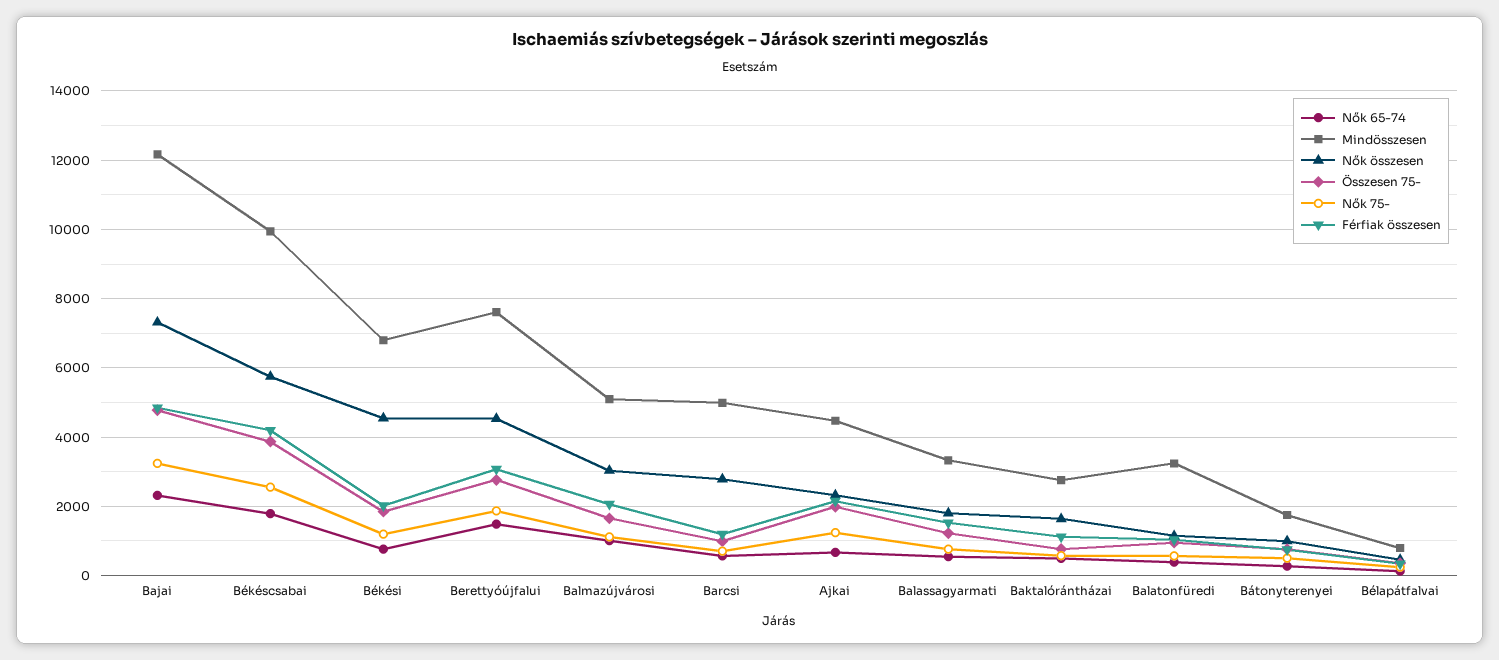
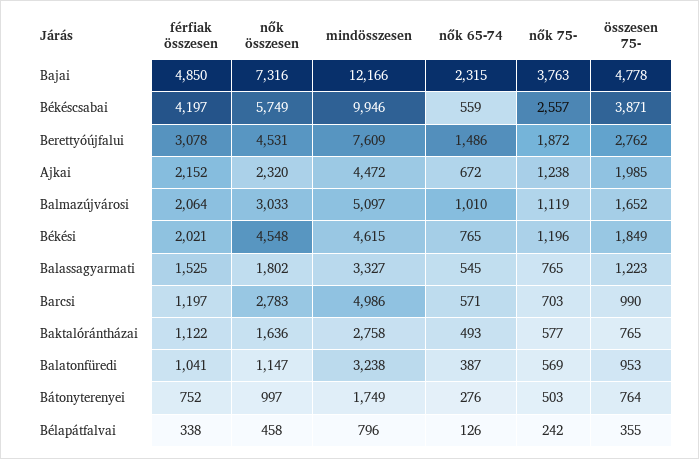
  {
    "Nők 65-74": {
      "Bajai": 2315,
-     "Békéscsabai": 1800,
+     "Békéscsabai": 559,
      "Békési": 765,
      "Berettyóújfalui": 1486,
      "Balmazújvárosi": 1010,
      "Barcsi": 571,
      "Ajkai": 672,
      "Balassagyarmati": 545,
      "Baktalórántházai": 493,
      "Balatonfüredi": 387,
      "Bátonyterenyei": 276,
      "Bélapátfalvai": 126
    },
    "Mindösszesen": {
      "Bajai": 12166,
      "Békéscsabai": 9946,
-     "Békési": 6800,
+     "Békési": 4615,
      "Berettyóújfalui": 7609,
      "Balmazújvárosi": 5097,
      "Barcsi": 4986,
      "Ajkai": 4472,
      "Balassagyarmati": 3327,
      "Baktalórántházai": 2758,
      "Balatonfüredi": 3238,
      "Bátonyterenyei": 1749,
      "Bélapátfalvai": 796
    },
    "Nők összesen": {
      "Bajai": 7316,
      "Békéscsabai": 5749,
      "Békési": 4548,
      "Berettyóújfalui": 4531,
      "Balmazújvárosi": 3033,
      "Barcsi": 2783,
      "Ajkai": 2320,
      "Balassagyarmati": 1802,
      "Baktalórántházai": 1636,
      "Balatonfüredi": 1147,
      "Bátonyterenyei": 997,
      "Bélapátfalvai": 458
    },
    "Összesen 75-": {
      "Bajai": 4778,
      "Békéscsabai": 3871,
      "Békési": 1849,
      "Berettyóújfalui": 2762,
      "Balmazújvárosi": 1652,
      "Barcsi": 990,
      "Ajkai": 1985,
      "Balassagyarmati": 1223,
      "Baktalórántházai": 765,
      "Balatonfüredi": 953,
      "Bátonyterenyei": 764,
      "Bélapátfalvai": 355
    },
    "Nők 75-": {
-     "Bajai": 3200,
+     "Bajai": 3763,
      "Békéscsabai": 2557,
      "Békési": 1196,
      "Berettyóújfalui": 1872,
      "Balmazújvárosi": 1119,
      "Barcsi": 703,
      "Ajkai": 1238,
      "Balassagyarmati": 765,
      "Baktalórántházai": 577,
      "Balatonfüredi": 569,
      "Bátonyterenyei": 503,
      "Bélapátfalvai": 242
    },
    "Férfiak összesen": {
      "Bajai": 4850,
      "Békéscsabai": 4197,
      "Békési": 2021,
      "Berettyóújfalui": 3078,
      "Balmazújvárosi": 2064,
      "Barcsi": 1197,
      "Ajkai": 2152,
      "Balassagyarmati": 1525,
      "Baktalórántházai": 1122,
      "Balatonfüredi": 1041,
      "Bátonyterenyei": 752,
      "Bélapátfalvai": 338
    }
  }

